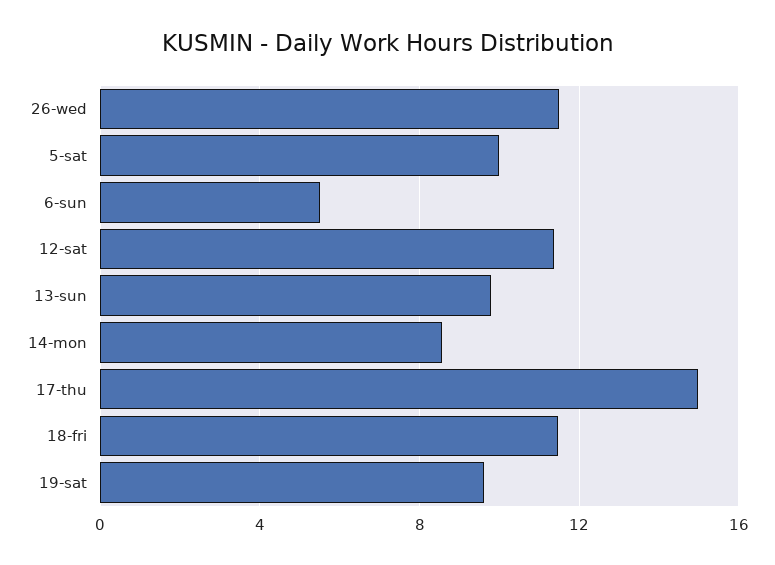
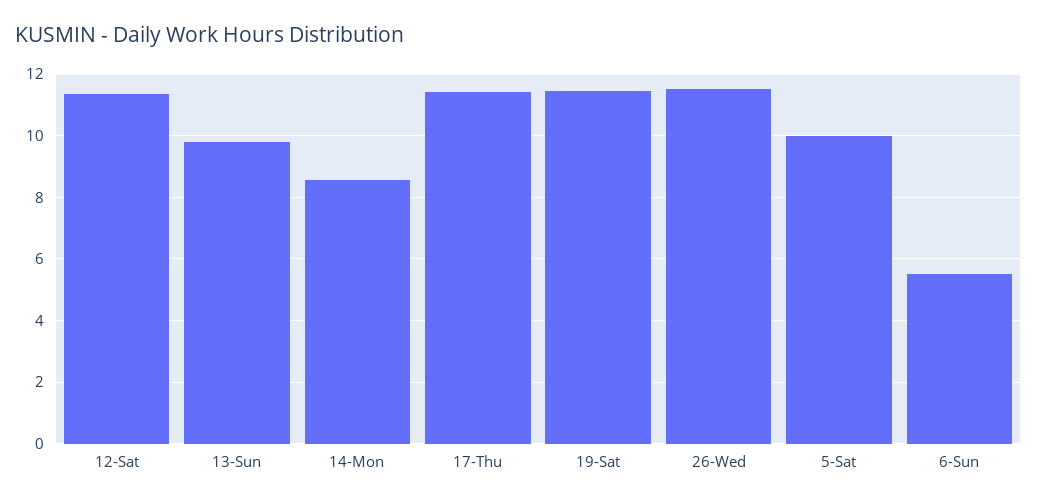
  {
    "26-wed": 11.6,
    "5-sat": 10,
    "6-sun": 5.6,
    "12-sat": 11.4,
    "13-sun": 9.8,
    "14-mon": 8.6,
-   "17-thu": 15,
+   "17-thu": 11.4,
-   "18-fri": 11.5,
-   "19-sat": 9.5
+   "19-sat": 11.4
  }

